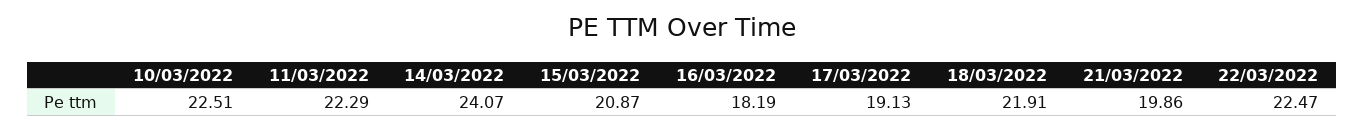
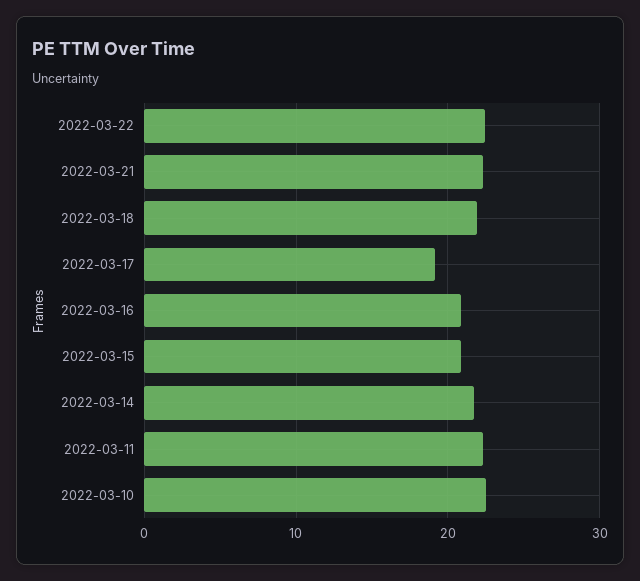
  {
    "10/03/2022": 22.51,
    "11/03/2022": 22.29,
-   "14/03/2022": 24.07,
+   "14/03/2022": 22,
    "15/03/2022": 20.87,
-   "16/03/2022": 18.19,
+   "16/03/2022": 21,
    "17/03/2022": 19.13,
    "18/03/2022": 21.91,
-   "21/03/2022": 19.86,
+   "21/03/2022": 22,
    "22/03/2022": 22.47
  }

